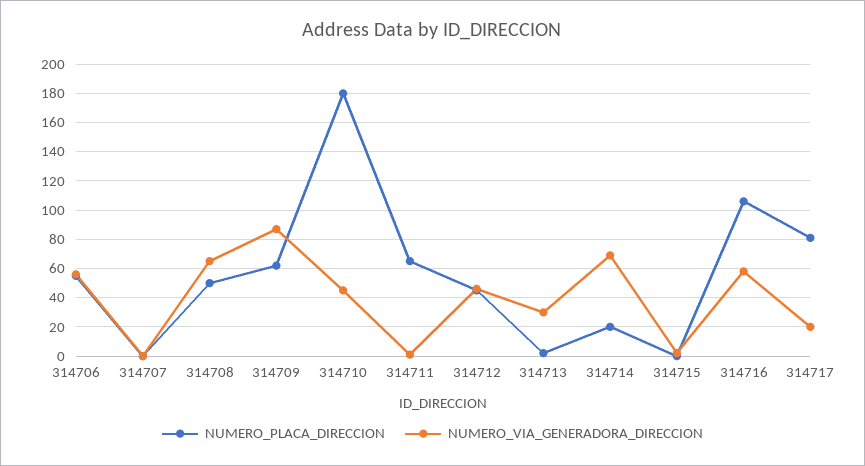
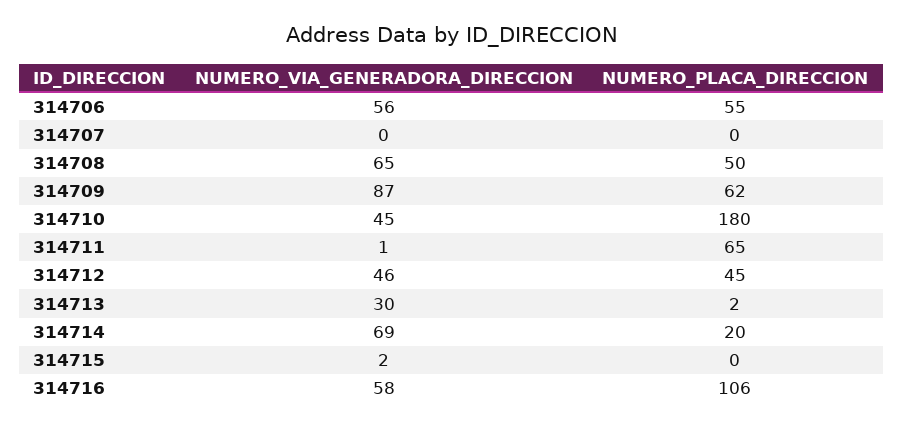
  {
    "NUMERO_PLACA_DIRECCION": {
      "314706": 55,
      "314707": 0,
      "314708": 50,
      "314709": 62,
      "314710": 180,
      "314711": 65,
      "314712": 45,
      "314713": 2,
      "314714": 20,
      "314715": 0,
-     "314716": 106,
+     "314716": 106
-     "314717": 80
    },
    "NUMERO_VIA_GENERADORA_DIRECCION": {
      "314706": 56,
      "314707": 0,
      "314708": 65,
      "314709": 87,
      "314710": 45,
      "314711": 1,
      "314712": 46,
      "314713": 30,
      "314714": 69,
      "314715": 2,
-     "314716": 58,
+     "314716": 58
-     "314717": 20
    }
  }

